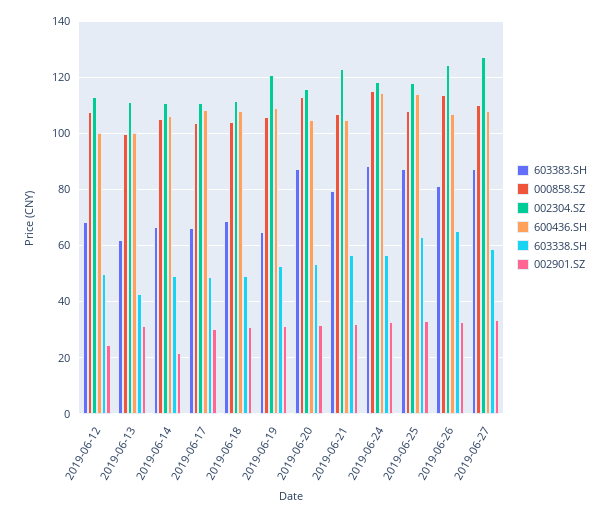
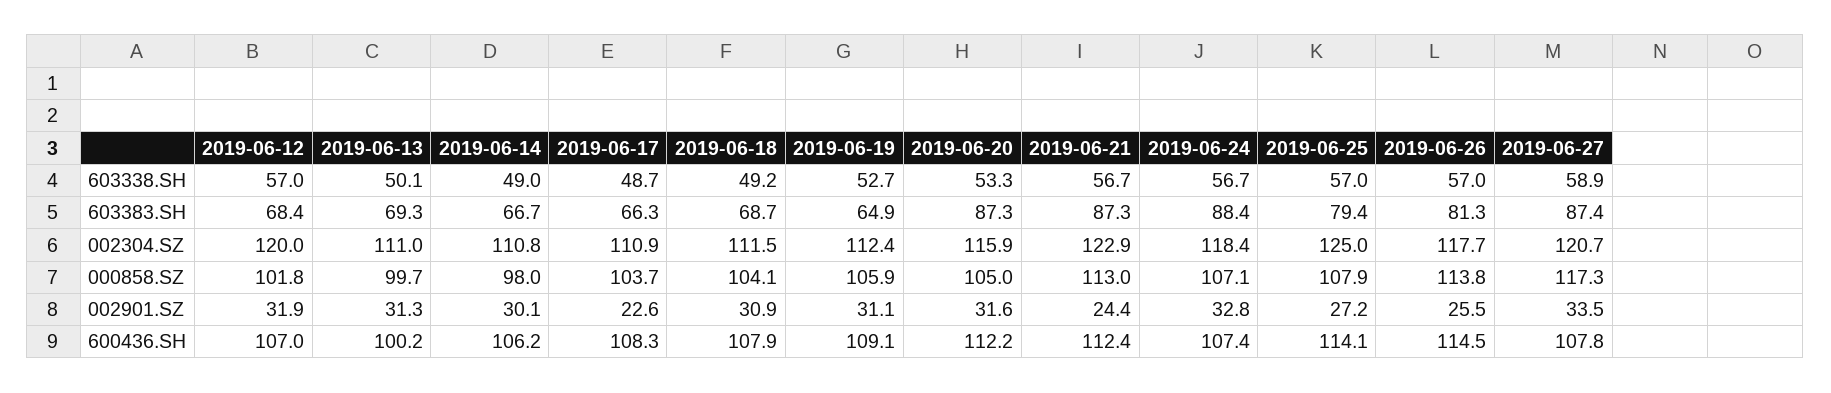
  {
    "603383.SH": {
      "2019-06-12": 68.4,
-     "2019-06-13": 62.5,
+     "2019-06-13": 69.3,
      "2019-06-14": 66.7,
      "2019-06-17": 66.3,
      "2019-06-18": 68.7,
      "2019-06-19": 64.9,
      "2019-06-20": 87.3,
-     "2019-06-21": 80,
+     "2019-06-21": 87.3,
      "2019-06-24": 88.4,
-     "2019-06-25": 87.5,
+     "2019-06-25": 79.4,
      "2019-06-26": 81.3,
      "2019-06-27": 87.4
    },
    "000858.SZ": {
-     "2019-06-12": 107.5,
+     "2019-06-12": 101.8,
      "2019-06-13": 99.7,
-     "2019-06-14": 105,
+     "2019-06-14": 98,
      "2019-06-17": 103.7,
      "2019-06-18": 104.1,
      "2019-06-19": 105.9,
-     "2019-06-20": 112.5,
+     "2019-06-20": 105,
-     "2019-06-21": 107.5,
+     "2019-06-21": 113,
-     "2019-06-24": 115,
+     "2019-06-24": 107.1,
      "2019-06-25": 107.9,
      "2019-06-26": 113.8,
-     "2019-06-27": 110
+     "2019-06-27": 117.3
    },
    "002304.SZ": {
-     "2019-06-12": 112.5,
+     "2019-06-12": 120,
      "2019-06-13": 111,
      "2019-06-14": 110.8,
      "2019-06-17": 110.9,
      "2019-06-18": 111.5,
-     "2019-06-19": 120,
+     "2019-06-19": 112.4,
      "2019-06-20": 115.9,
      "2019-06-21": 122.9,
      "2019-06-24": 118.4,
-     "2019-06-25": 117.5,
+     "2019-06-25": 125,
-     "2019-06-26": 125,
+     "2019-06-26": 117.7,
-     "2019-06-27": 127.5
+     "2019-06-27": 120.7
    },
    "600436.SH": {
-     "2019-06-12": 100,
+     "2019-06-12": 107,
      "2019-06-13": 100.2,
      "2019-06-14": 106.2,
      "2019-06-17": 108.3,
      "2019-06-18": 107.9,
      "2019-06-19": 109.1,
-     "2019-06-20": 105,
+     "2019-06-20": 112.2,
-     "2019-06-21": 105,
+     "2019-06-21": 112.4,
-     "2019-06-24": 115,
+     "2019-06-24": 107.4,
      "2019-06-25": 114.1,
-     "2019-06-26": 107.5,
+     "2019-06-26": 114.5,
      "2019-06-27": 107.8
    },
    "603338.SH": {
-     "2019-06-12": 50,
+     "2019-06-12": 57,
-     "2019-06-13": 42.5,
+     "2019-06-13": 50.1,
      "2019-06-14": 49,
      "2019-06-17": 48.7,
      "2019-06-18": 49.2,
      "2019-06-19": 52.7,
      "2019-06-20": 53.3,
      "2019-06-21": 56.7,
      "2019-06-24": 56.7,
-     "2019-06-25": 62.5,
+     "2019-06-25": 57,
-     "2019-06-26": 65,
+     "2019-06-26": 57,
      "2019-06-27": 58.9
    },
    "002901.SZ": {
-     "2019-06-12": 25,
+     "2019-06-12": 31.9,
      "2019-06-13": 31.3,
-     "2019-06-14": 22.5,
+     "2019-06-14": 30.1,
-     "2019-06-17": 30,
+     "2019-06-17": 22.6,
      "2019-06-18": 30.9,
      "2019-06-19": 31.1,
      "2019-06-20": 31.6,
-     "2019-06-21": 32.5,
+     "2019-06-21": 24.4,
      "2019-06-24": 32.8,
-     "2019-06-25": 32.5,
+     "2019-06-25": 27.2,
-     "2019-06-26": 32.5,
+     "2019-06-26": 25.5,
      "2019-06-27": 33.5
    }
  }

